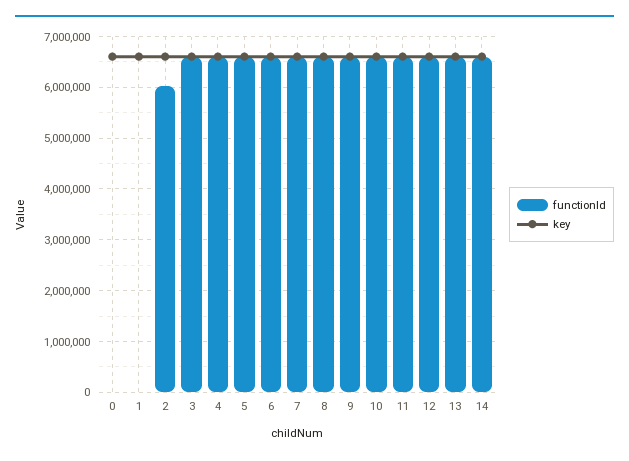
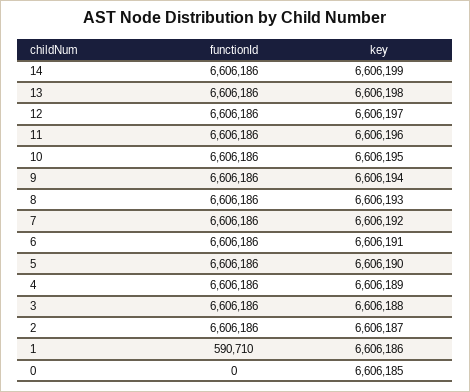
  {
    "functionId": {
      "0": 0,
-     "1": 0,
+     "1": 590710,
-     "2": 6000000,
+     "2": 6606186,
      "3": 6606186,
      "4": 6606186,
      "5": 6606186,
      "6": 6606186,
      "7": 6606186,
      "8": 6606186,
      "9": 6606186,
      "10": 6606186,
      "11": 6606186,
      "12": 6606186,
      "13": 6606186,
      "14": 6606186
    },
    "key": {
      "0": 6606185,
      "1": 6606186,
      "2": 6606187,
      "3": 6606188,
      "4": 6606189,
      "5": 6606190,
      "6": 6606191,
      "7": 6606192,
      "8": 6606193,
      "9": 6606194,
      "10": 6606195,
      "11": 6606196,
      "12": 6606197,
      "13": 6606198,
      "14": 6606199
    }
  }

